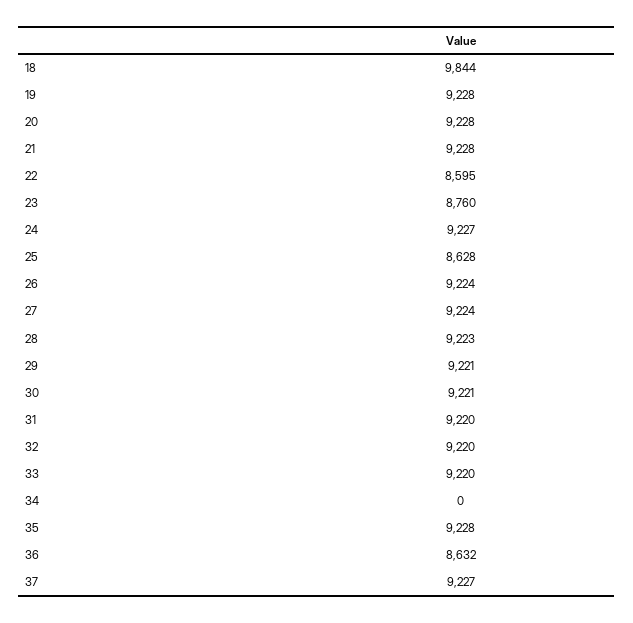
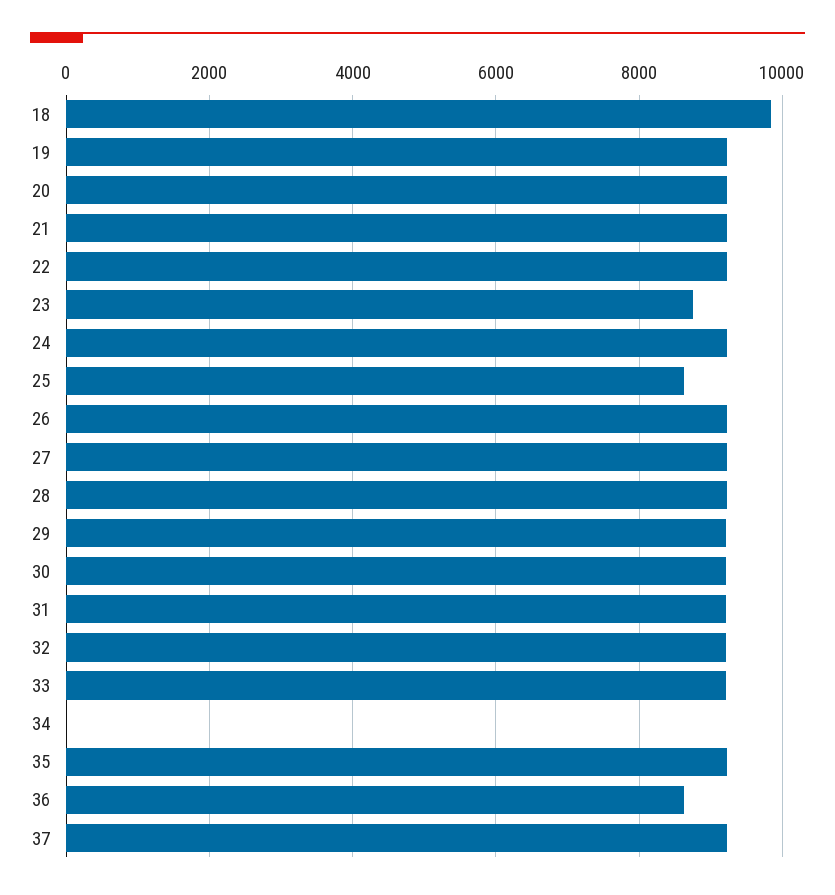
  {
    "18": 9844,
    "19": 9228,
    "20": 9228,
    "21": 9228,
-   "22": 8595,
+   "22": 9200,
    "23": 8760,
    "24": 9227,
    "25": 8628,
    "26": 9224,
    "27": 9224,
    "28": 9223,
    "29": 9221,
    "30": 9221,
    "31": 9220,
    "32": 9220,
    "33": 9220,
    "34": 0,
    "35": 9228,
    "36": 8632,
    "37": 9227
  }

